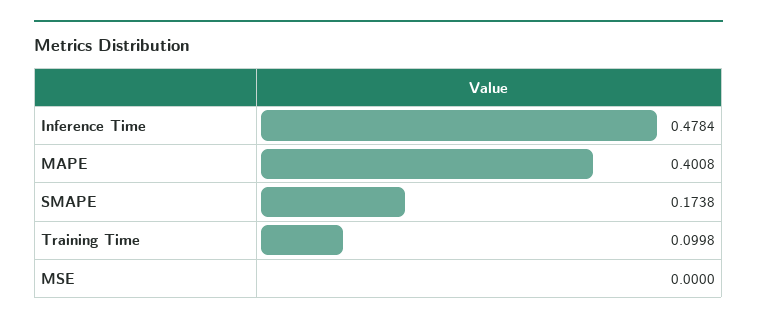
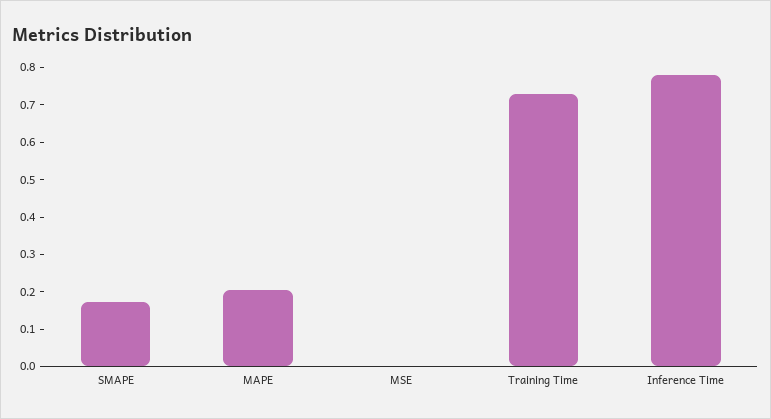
  {
-   "Inference Time": 0.4784,
+   "Inference Time": 0.775,
-   "MAPE": 0.4008,
+   "MAPE": 0.2,
    "SMAPE": 0.1738,
-   "Training Time": 0.0998,
+   "Training Time": 0.725,
    "MSE": 0
  }

